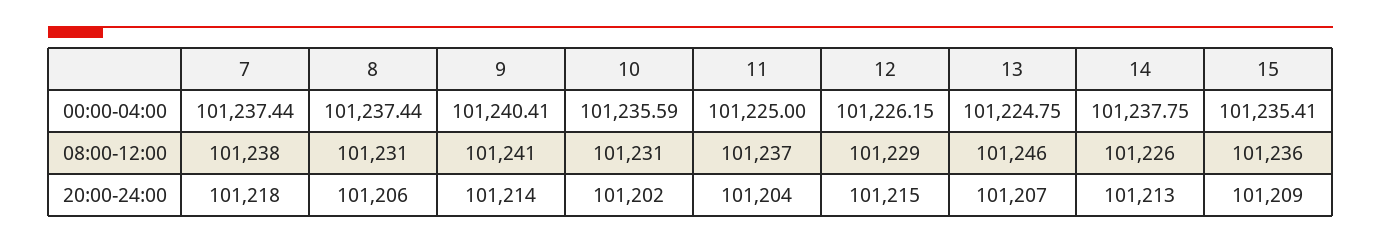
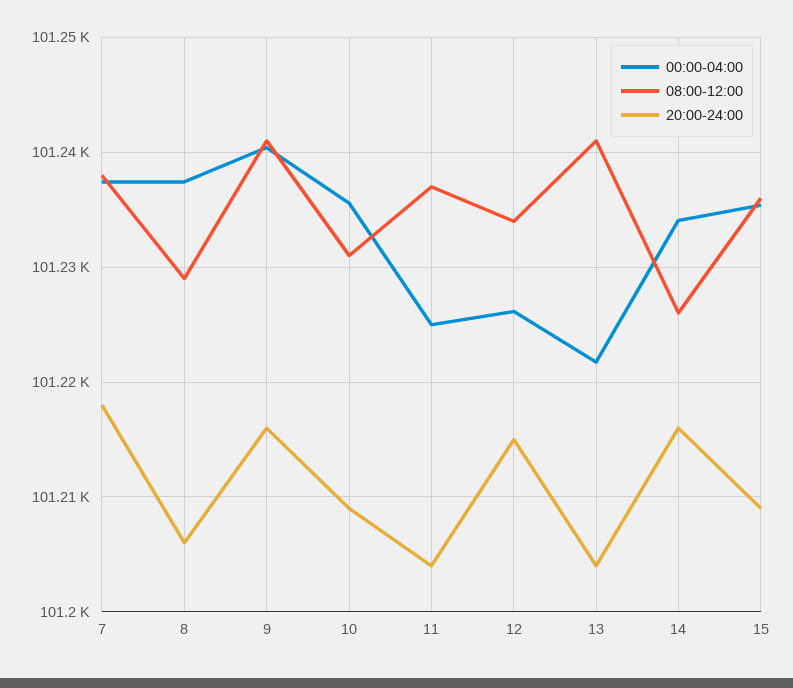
  {
    "00:00-04:00": {
      "7": 101237.44,
      "8": 101237.44,
      "9": 101240.41,
      "10": 101235.59,
      "11": 101225,
      "12": 101226.15,
-     "13": 101224.75,
+     "13": 101222,
-     "14": 101237.75,
+     "14": 101234,
      "15": 101235.41
    },
    "08:00-12:00": {
      "7": 101238,
-     "8": 101231,
+     "8": 101229,
      "9": 101241,
      "10": 101231,
      "11": 101237,
-     "12": 101229,
+     "12": 101234,
-     "13": 101246,
+     "13": 101241,
      "14": 101226,
      "15": 101236
    },
    "20:00-24:00": {
      "7": 101218,
      "8": 101206,
-     "9": 101214,
+     "9": 101216,
-     "10": 101202,
+     "10": 101209,
      "11": 101204,
      "12": 101215,
-     "13": 101207,
+     "13": 101204,
-     "14": 101213,
+     "14": 101216,
      "15": 101209
    }
  }

